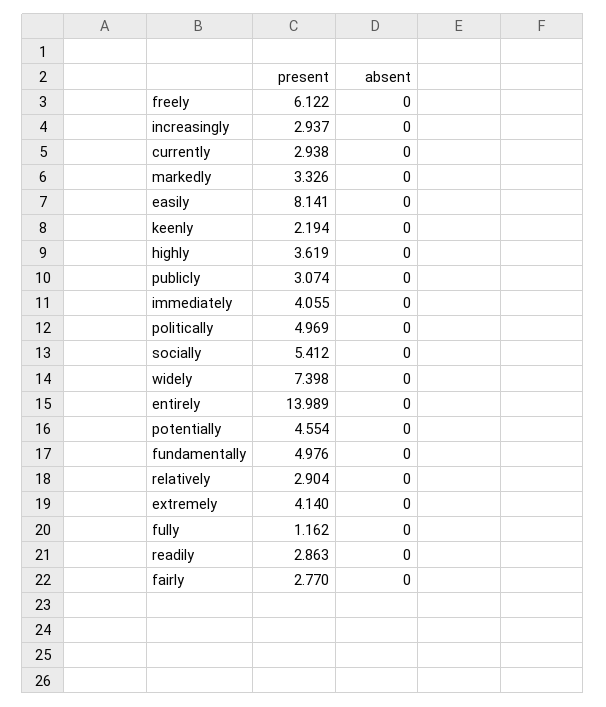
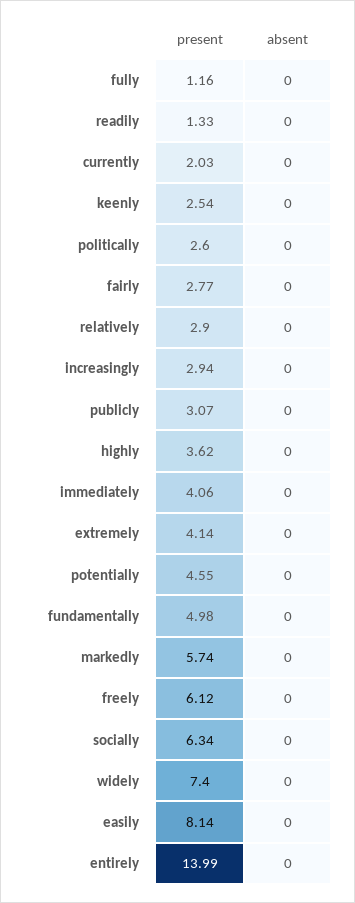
  {
    "present": {
      "freely": 6.122,
      "increasingly": 2.937,
-     "currently": 2.938,
+     "currently": 2.03,
-     "markedly": 3.326,
+     "markedly": 5.74,
      "easily": 8.141,
-     "keenly": 2.194,
+     "keenly": 2.54,
      "highly": 3.619,
      "publicly": 3.074,
      "immediately": 4.055,
-     "politically": 4.969,
+     "politically": 2.6,
-     "socially": 5.412,
+     "socially": 6.34,
      "widely": 7.398,
      "entirely": 13.989,
      "potentially": 4.554,
      "fundamentally": 4.976,
      "relatively": 2.904,
      "extremely": 4.14,
      "fully": 1.162,
-     "readily": 2.863,
+     "readily": 1.33,
      "fairly": 2.77
    },
    "absent": {
      "freely": 0,
      "increasingly": 0,
      "currently": 0,
      "markedly": 0,
      "easily": 0,
      "keenly": 0,
      "highly": 0,
      "publicly": 0,
      "immediately": 0,
      "politically": 0,
      "socially": 0,
      "widely": 0,
      "entirely": 0,
      "potentially": 0,
      "fundamentally": 0,
      "relatively": 0,
      "extremely": 0,
      "fully": 0,
      "readily": 0,
      "fairly": 0
    }
  }

